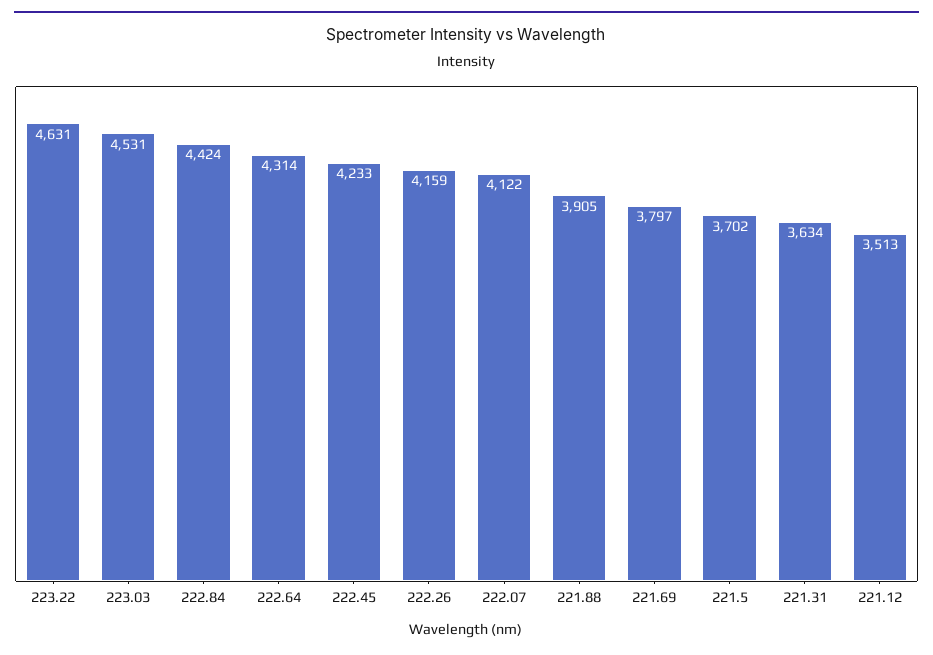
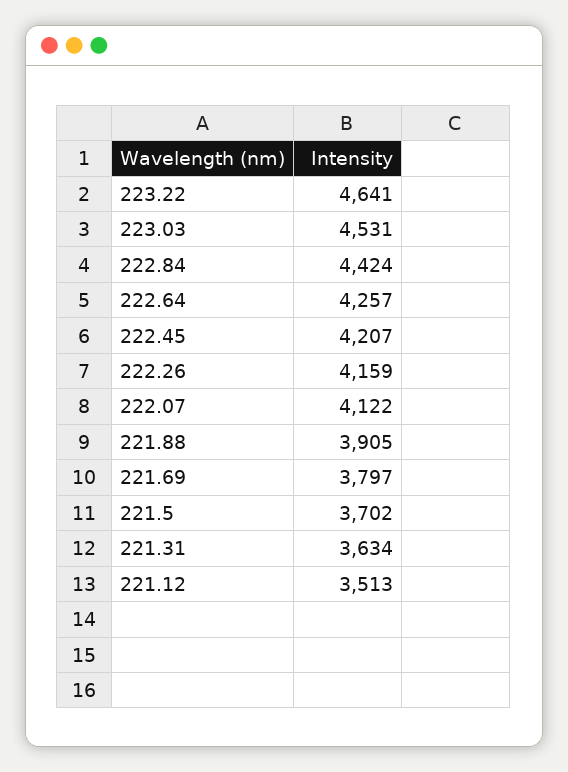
  {
-   "223.22": 4631,
+   "223.22": 4641,
    "223.03": 4531,
    "222.84": 4424,
-   "222.64": 4314,
+   "222.64": 4257,
-   "222.45": 4233,
+   "222.45": 4207,
    "222.26": 4159,
    "222.07": 4122,
    "221.88": 3905,
    "221.69": 3797,
    "221.5": 3702,
    "221.31": 3634,
    "221.12": 3513
  }

